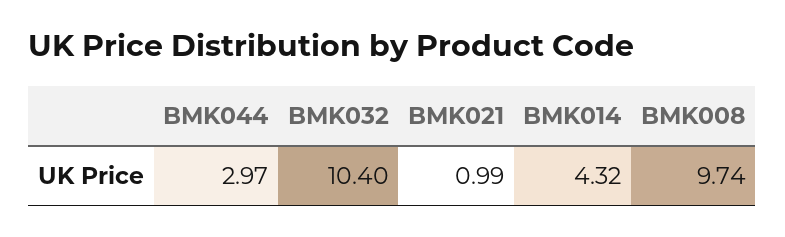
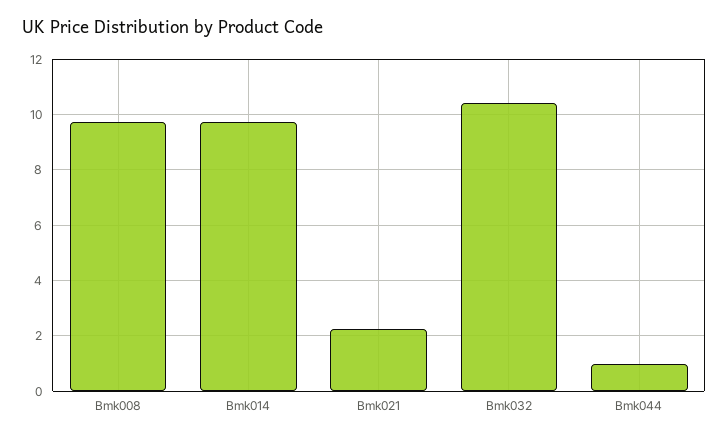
  {
-   "BMK044": 2.97,
+   "BMK044": 1,
    "BMK032": 10.4,
-   "BMK021": 0.99,
+   "BMK021": 2.25,
-   "BMK014": 4.32,
+   "BMK014": 9.75,
    "BMK008": 9.74
  }

